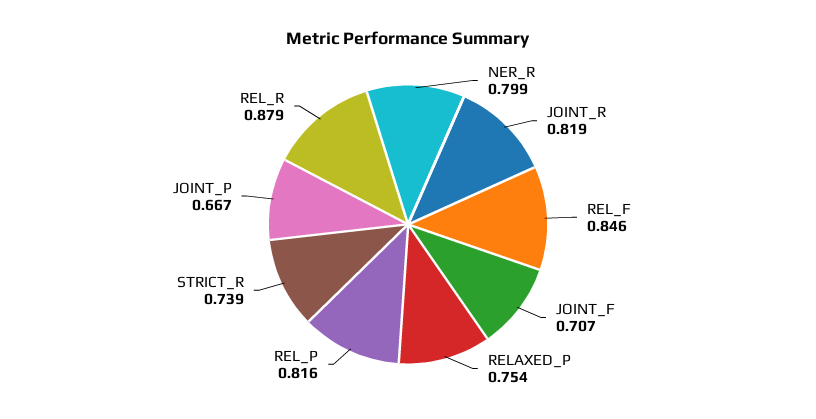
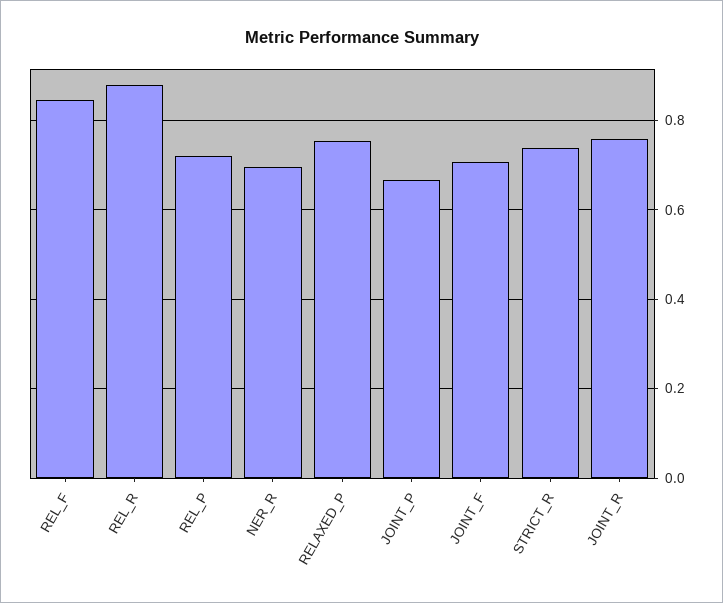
  {
-   "NER_R": 0.799,
+   "NER_R": 0.7,
-   "JOINT_R": 0.819,
+   "JOINT_R": 0.76,
    "REL_F": 0.846,
    "JOINT_F": 0.707,
    "RELAXED_P": 0.754,
-   "REL_P": 0.816,
+   "REL_P": 0.72,
    "STRICT_R": 0.739,
    "JOINT_P": 0.667,
    "REL_R": 0.879
  }

